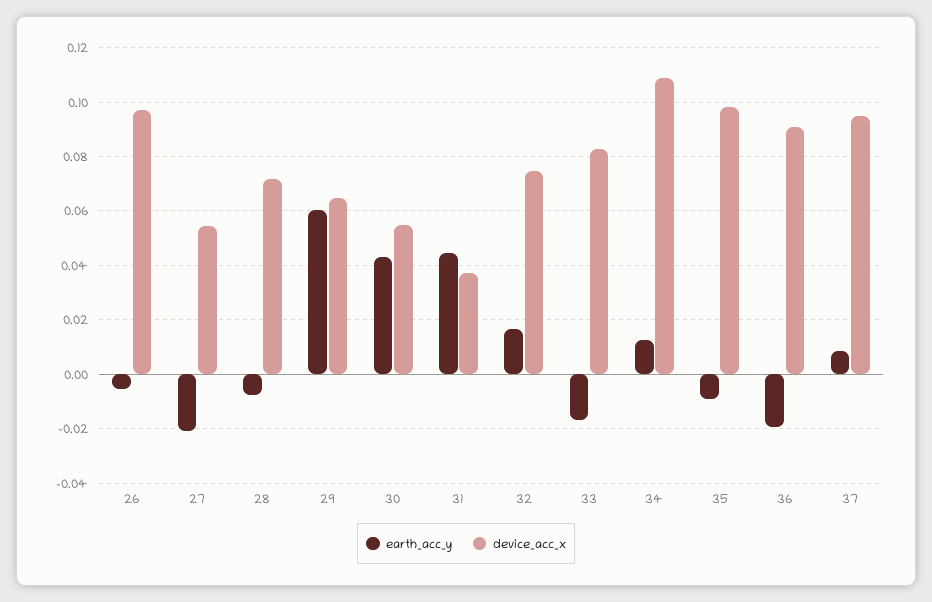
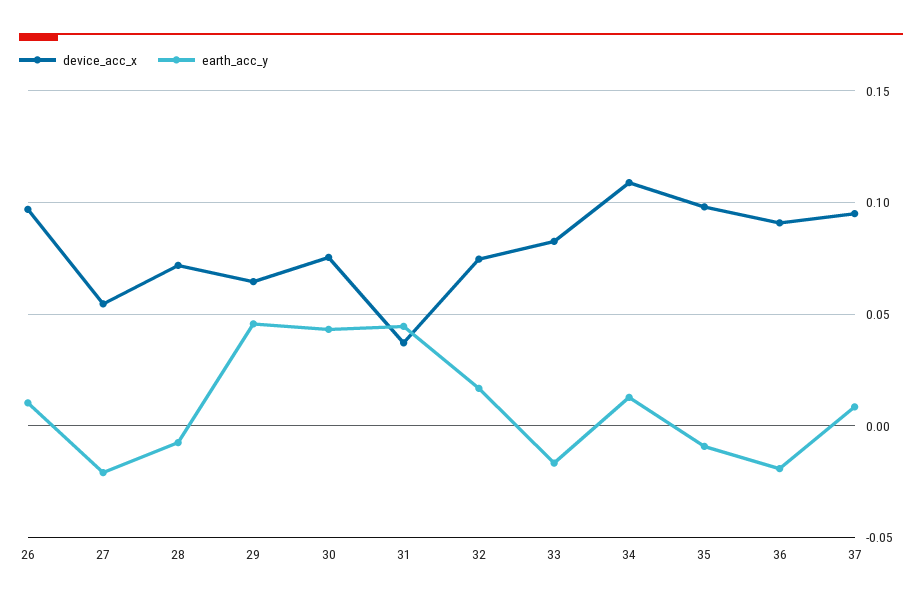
  {
    "earth_acc_y": {
-     "26": -0.005,
+     "26": 0.01,
      "27": -0.02,
      "28": -0.0075,
-     "29": 0.06,
+     "29": 0.045,
      "30": 0.0425,
      "31": 0.045,
      "32": 0.0175,
      "33": -0.0175,
      "34": 0.0125,
      "35": -0.01,
      "36": -0.02,
      "37": 0.0075
    },
    "device_acc_x": {
      "26": 0.0975,
      "27": 0.055,
      "28": 0.0725,
      "29": 0.065,
-     "30": 0.055,
+     "30": 0.075,
      "31": 0.0375,
      "32": 0.075,
      "33": 0.0825,
      "34": 0.11,
      "35": 0.0975,
      "36": 0.09,
      "37": 0.095
    }
  }

